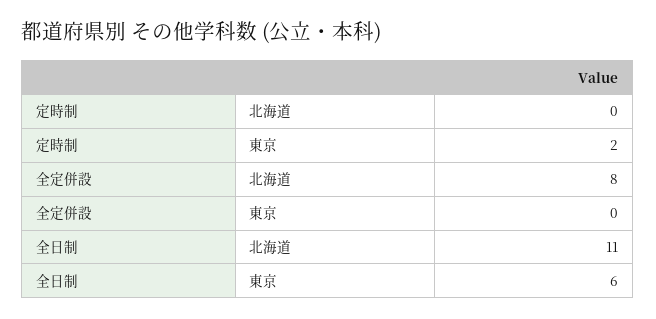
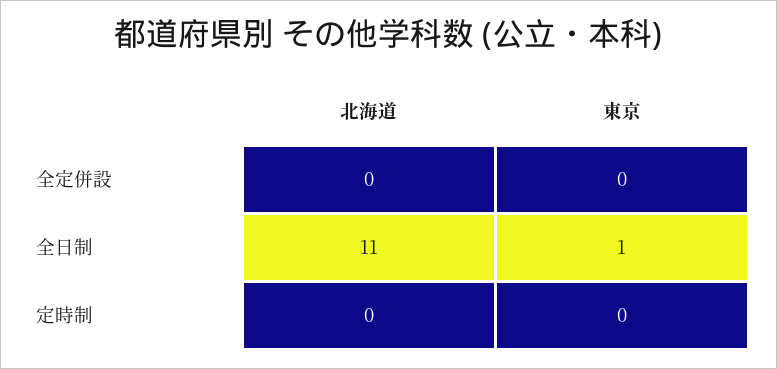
  {
    "定時制": {
      "北海道": 0,
-     "東京": 2
+     "東京": 0
    },
    "全定併設": {
-     "北海道": 8,
+     "北海道": 0,
      "東京": 0
    },
    "全日制": {
      "北海道": 11,
-     "東京": 6
+     "東京": 1
    }
  }

